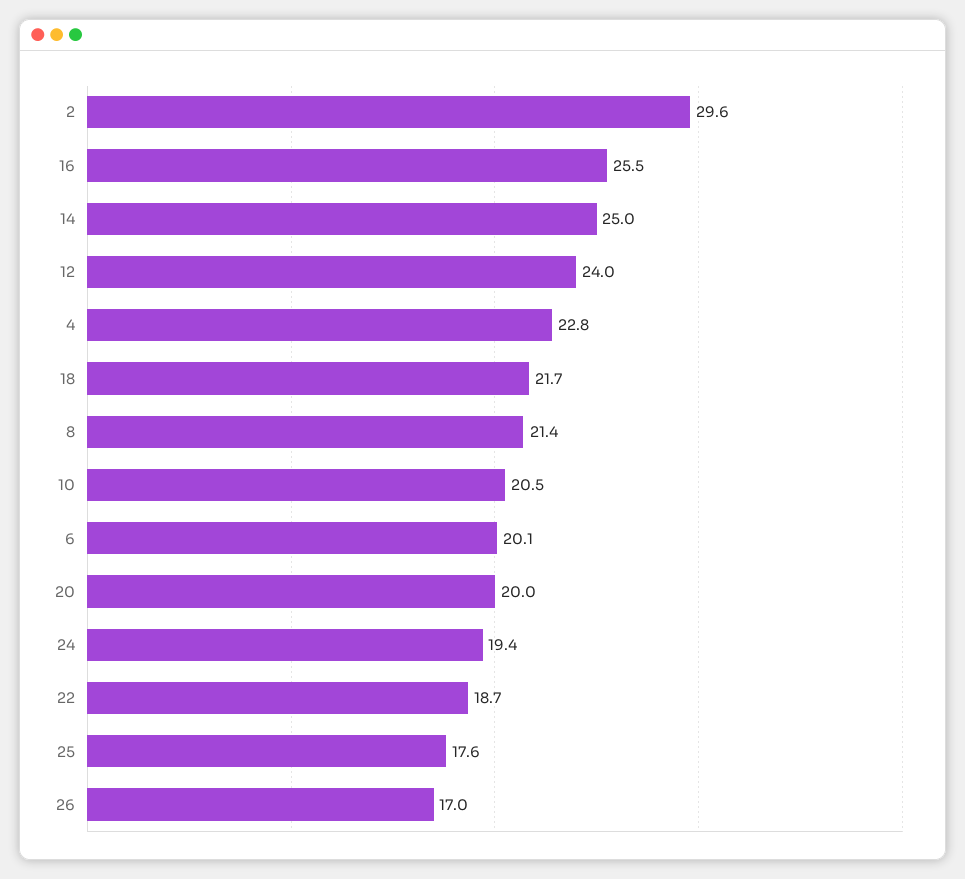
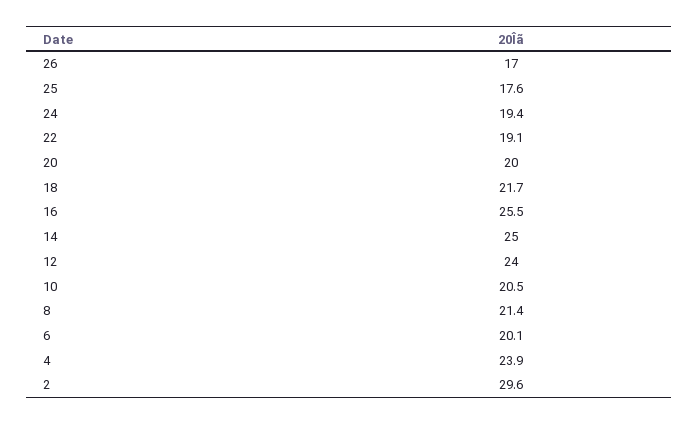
  {
    "2": 29.6,
    "16": 25.5,
    "14": 25,
    "12": 24,
-   "4": 22.8,
+   "4": 23.9,
    "18": 21.7,
    "8": 21.4,
    "10": 20.5,
    "6": 20.1,
    "20": 20,
    "24": 19.4,
-   "22": 18.7,
+   "22": 19.1,
    "25": 17.6,
    "26": 17
  }

